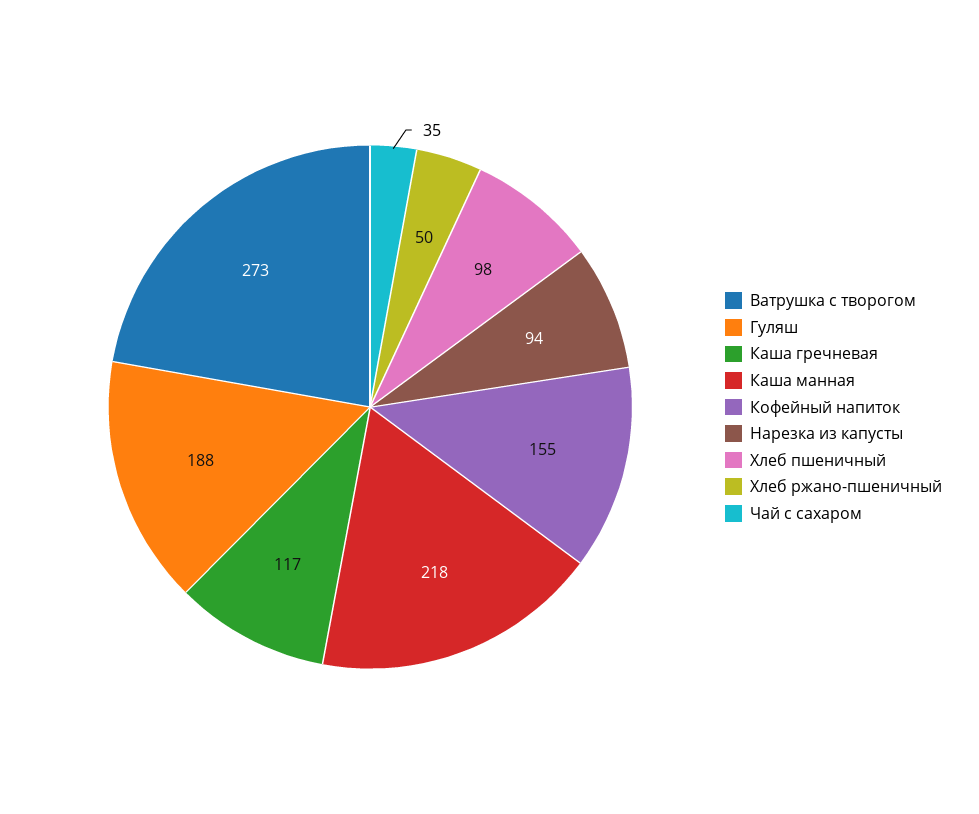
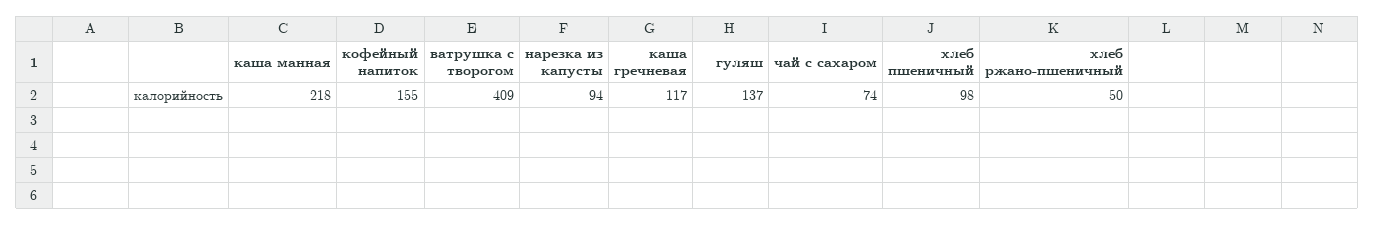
  {
-   "Ватрушка с творогом": 273,
+   "Ватрушка с творогом": 409,
-   "Гуляш": 188,
+   "Гуляш": 137,
    "Каша гречневая": 117,
    "Каша манная": 218,
    "Кофейный напиток": 155,
    "Нарезка из капусты": 94,
    "Хлеб пшеничный": 98,
    "Хлеб ржано-пшеничный": 50,
-   "Чай с сахаром": 35
+   "Чай с сахаром": 74
  }

